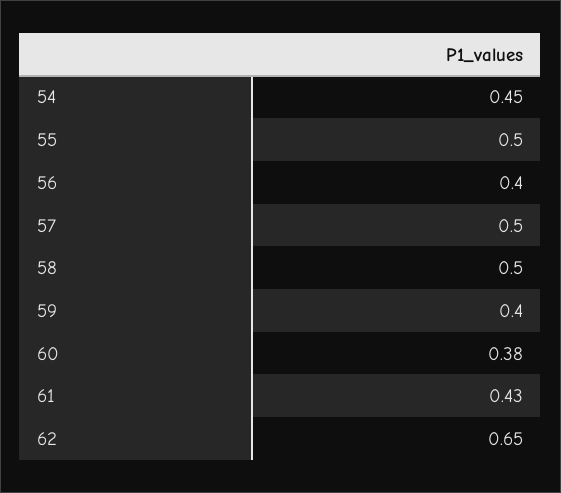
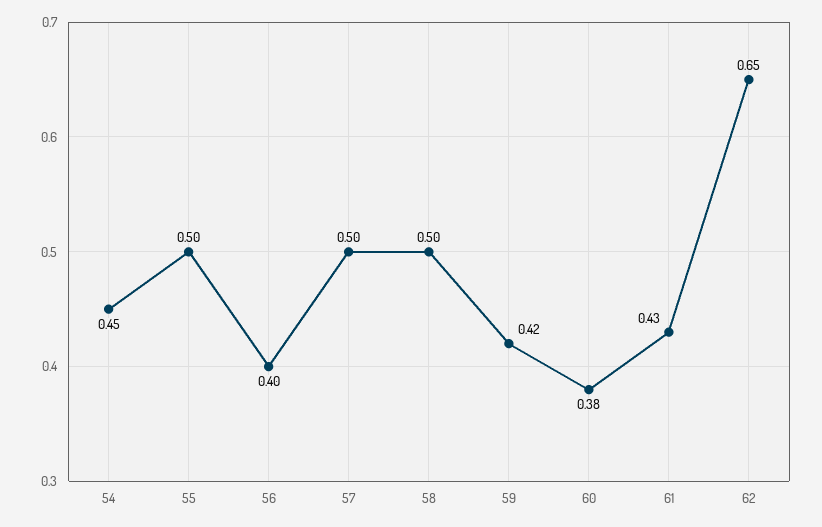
  {
    "54": 0.45,
    "55": 0.5,
    "56": 0.4,
    "57": 0.5,
    "58": 0.5,
-   "59": 0.4,
+   "59": 0.42,
    "60": 0.38,
    "61": 0.43,
    "62": 0.65
  }

